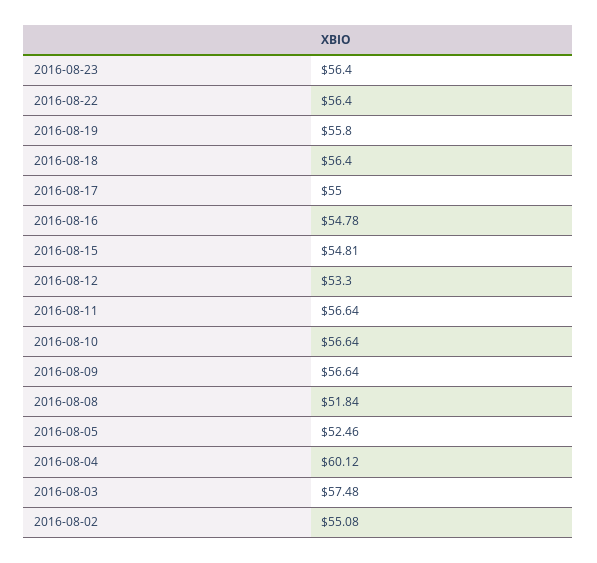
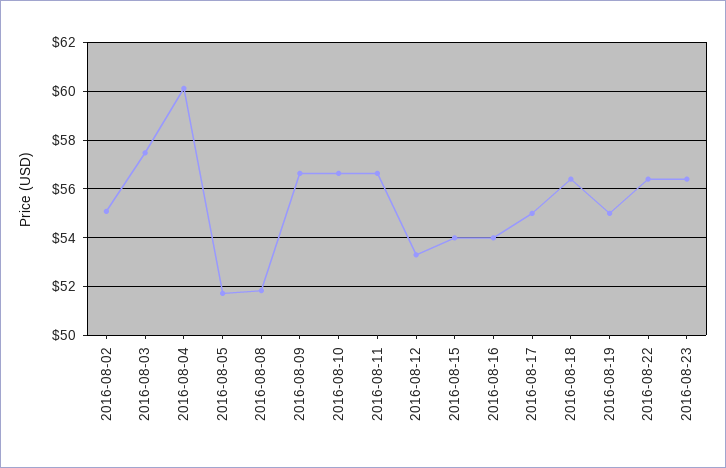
  {
    "2016-08-23": 56.4,
    "2016-08-22": 56.4,
-   "2016-08-19": 55.8,
+   "2016-08-19": 55,
    "2016-08-18": 56.4,
    "2016-08-17": 55,
-   "2016-08-16": 54.78,
+   "2016-08-16": 54,
-   "2016-08-15": 54.81,
+   "2016-08-15": 54,
    "2016-08-12": 53.3,
    "2016-08-11": 56.64,
    "2016-08-10": 56.64,
    "2016-08-09": 56.64,
    "2016-08-08": 51.84,
-   "2016-08-05": 52.46,
+   "2016-08-05": 51.75,
    "2016-08-04": 60.12,
    "2016-08-03": 57.48,
    "2016-08-02": 55.08
  }

